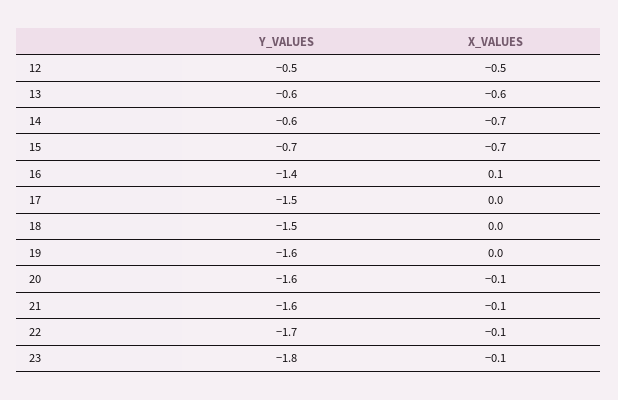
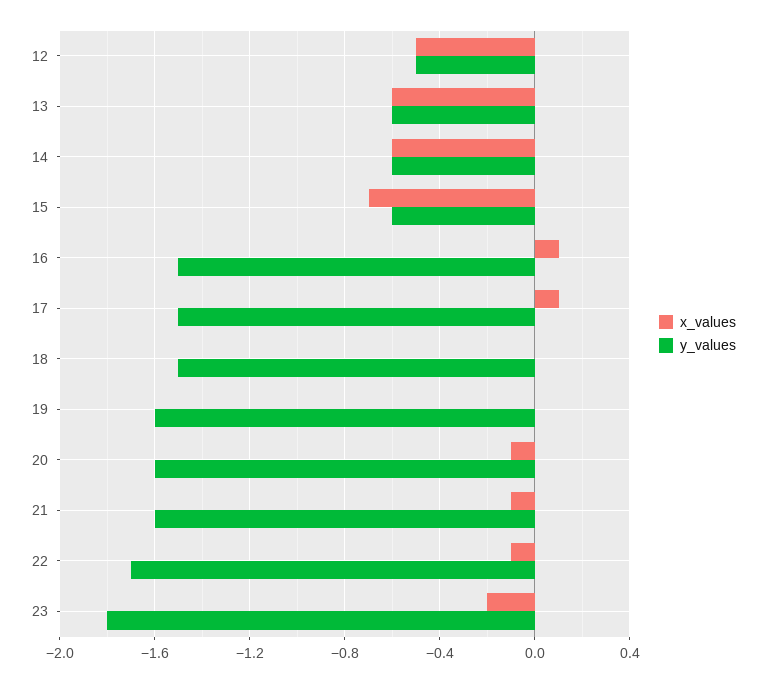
  {
    "Y_VALUES": {
      "12": -0.5,
      "13": -0.6,
      "14": -0.6,
-     "15": -0.7,
+     "15": -0.6,
-     "16": -1.4,
+     "16": -1.5,
      "17": -1.5,
      "18": -1.5,
      "19": -1.6,
      "20": -1.6,
      "21": -1.6,
      "22": -1.7,
      "23": -1.8
    },
    "X_VALUES": {
      "12": -0.5,
      "13": -0.6,
-     "14": -0.7,
+     "14": -0.6,
      "15": -0.7,
      "16": 0.1,
-     "17": 0,
+     "17": 0.1,
      "18": 0,
      "19": 0,
      "20": -0.1,
      "21": -0.1,
      "22": -0.1,
-     "23": -0.1
+     "23": -0.2
    }
  }

